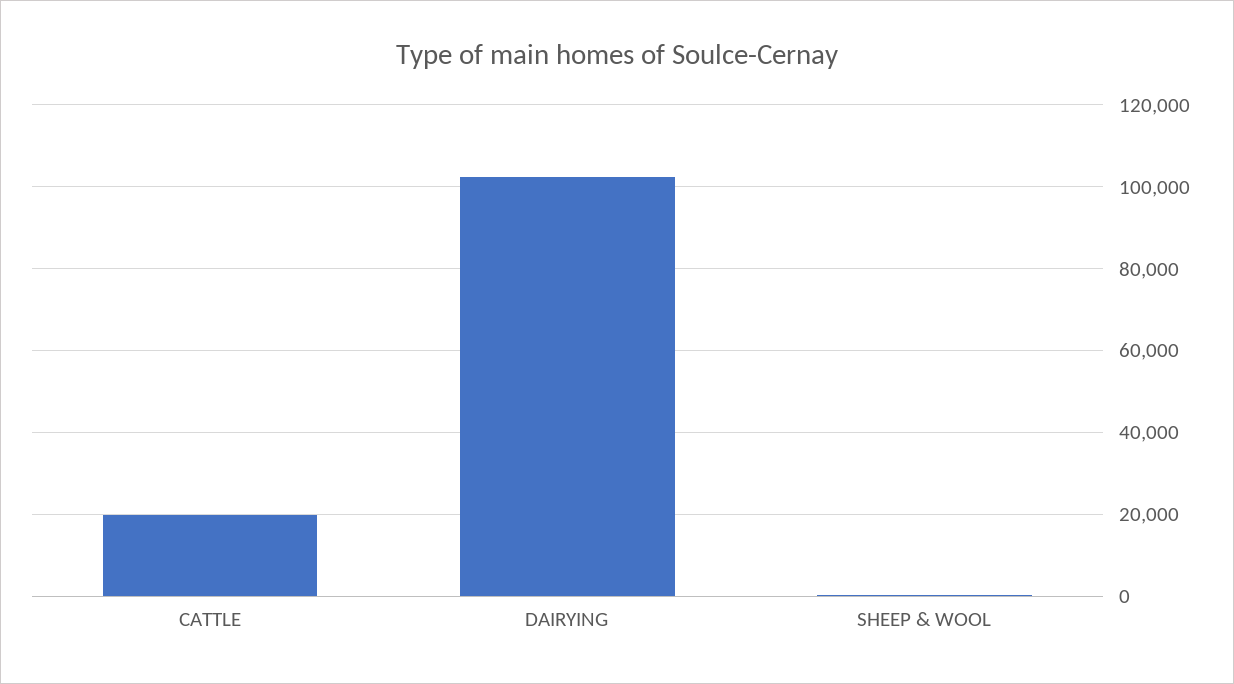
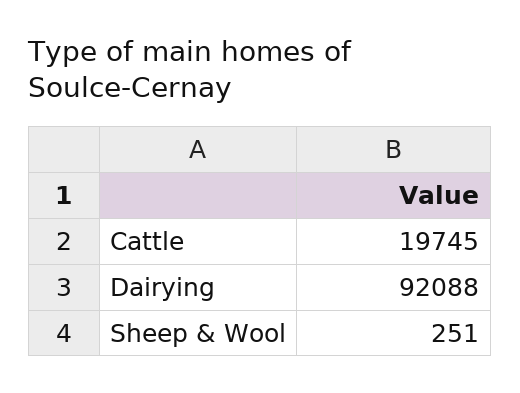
  {
    "CATTLE": 19745,
-   "DAIRYING": 102000,
+   "DAIRYING": 92088,
    "SHEEP & WOOL": 251
  }

